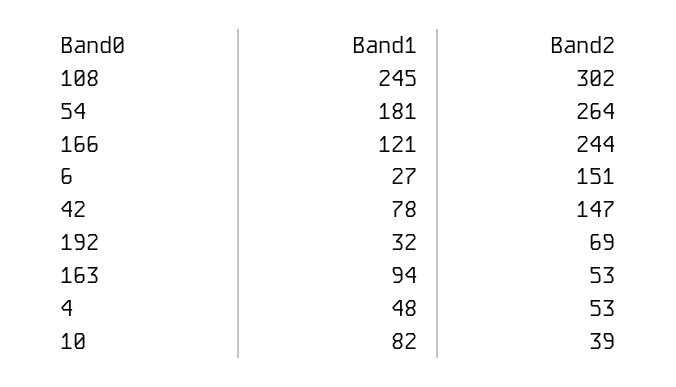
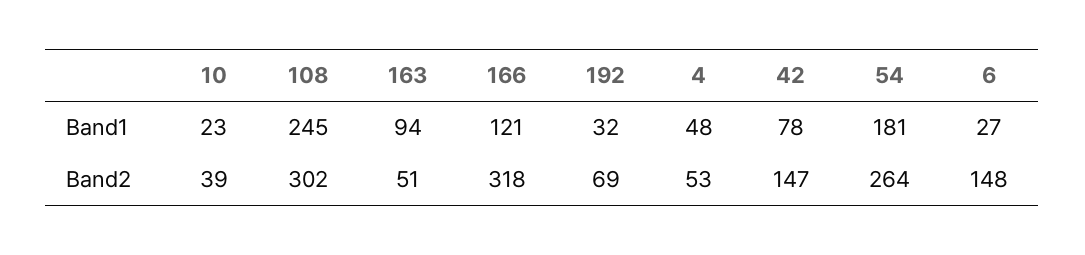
  {
    "Band1": {
      "108": 245,
      "54": 181,
      "166": 121,
      "6": 27,
      "42": 78,
      "192": 32,
      "163": 94,
      "4": 48,
-     "10": 82
+     "10": 23
    },
    "Band2": {
      "108": 302,
      "54": 264,
-     "166": 244,
+     "166": 318,
-     "6": 151,
+     "6": 148,
      "42": 147,
      "192": 69,
-     "163": 53,
+     "163": 51,
      "4": 53,
      "10": 39
    }
  }

